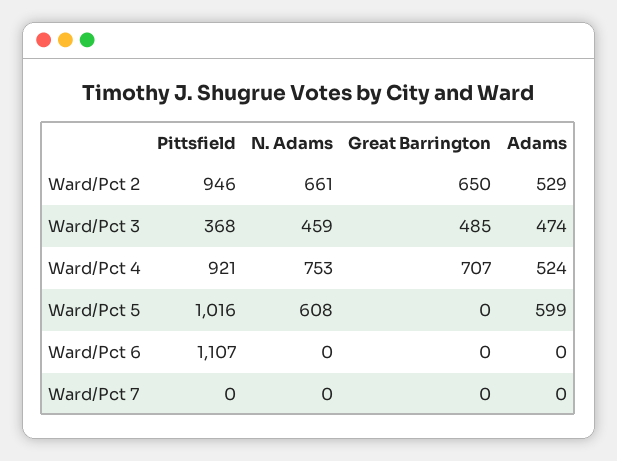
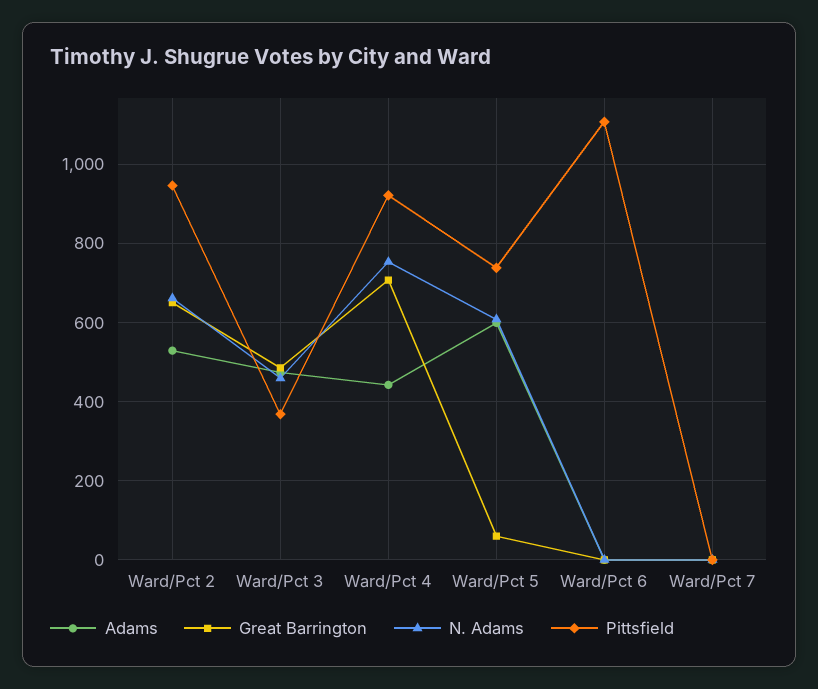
  {
    "Pittsfield": {
      "Ward/Pct 2": 946,
      "Ward/Pct 3": 368,
      "Ward/Pct 4": 921,
-     "Ward/Pct 5": 1016,
+     "Ward/Pct 5": 740,
      "Ward/Pct 6": 1107,
      "Ward/Pct 7": 0
    },
    "N. Adams": {
      "Ward/Pct 2": 661,
      "Ward/Pct 3": 459,
      "Ward/Pct 4": 753,
      "Ward/Pct 5": 608,
      "Ward/Pct 6": 0,
      "Ward/Pct 7": 0
    },
    "Great Barrington": {
      "Ward/Pct 2": 650,
      "Ward/Pct 3": 485,
      "Ward/Pct 4": 707,
-     "Ward/Pct 5": 0,
+     "Ward/Pct 5": 60,
      "Ward/Pct 6": 0,
      "Ward/Pct 7": 0
    },
    "Adams": {
      "Ward/Pct 2": 529,
      "Ward/Pct 3": 474,
-     "Ward/Pct 4": 524,
+     "Ward/Pct 4": 440,
      "Ward/Pct 5": 599,
      "Ward/Pct 6": 0,
      "Ward/Pct 7": 0
    }
  }

